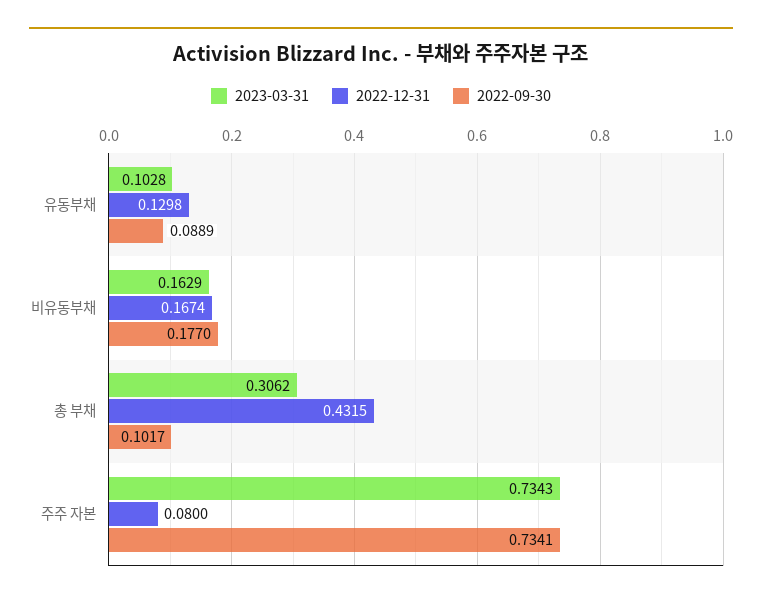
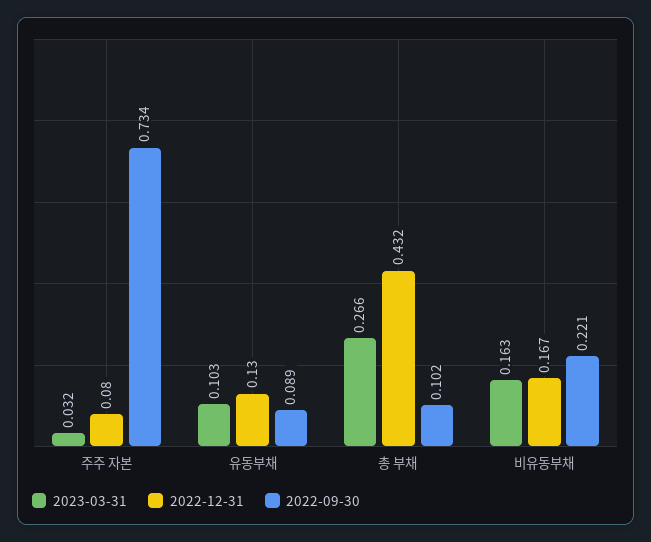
  {
    "2023-03-31": {
      "유동부채": 0.1028,
      "비유동부채": 0.1629,
-     "총 부채": 0.3062,
+     "총 부채": 0.266,
-     "주주 자본": 0.7343
+     "주주 자본": 0.032
    },
    "2022-12-31": {
      "유동부채": 0.1298,
      "비유동부채": 0.1674,
      "총 부채": 0.4315,
      "주주 자본": 0.08
    },
    "2022-09-30": {
      "유동부채": 0.0889,
-     "비유동부채": 0.177,
+     "비유동부채": 0.221,
      "총 부채": 0.1017,
      "주주 자본": 0.7341
    }
  }

